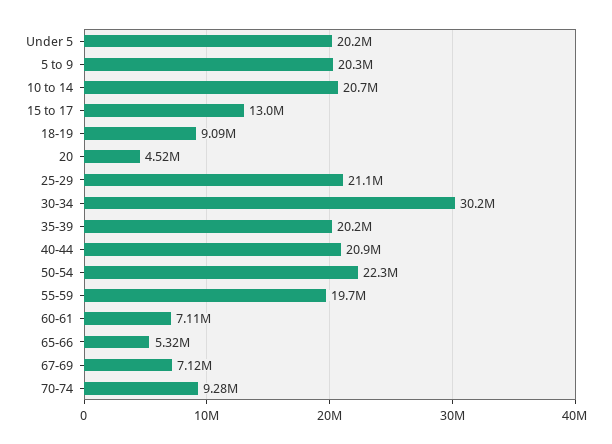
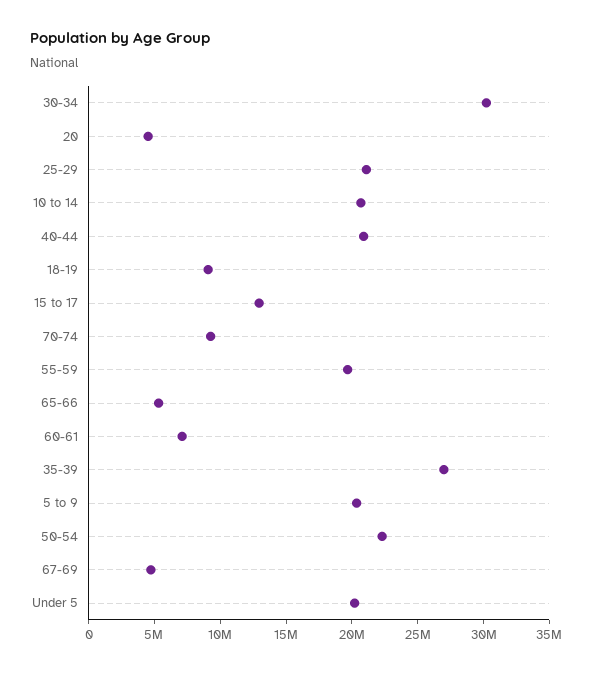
  {
    "Under 5": 20200000,
    "5 to 9": 20300000,
    "10 to 14": 20700000,
    "15 to 17": 13000000,
    "18-19": 9090000,
    "20": 4520000,
    "25-29": 21100000,
    "30-34": 30200000,
-   "35-39": 20200000,
+   "35-39": 27000000,
    "40-44": 20900000,
    "50-54": 22300000,
    "55-59": 19700000,
    "60-61": 7110000,
    "65-66": 5320000,
-   "67-69": 7120000,
+   "67-69": 5000000,
    "70-74": 9280000
  }

